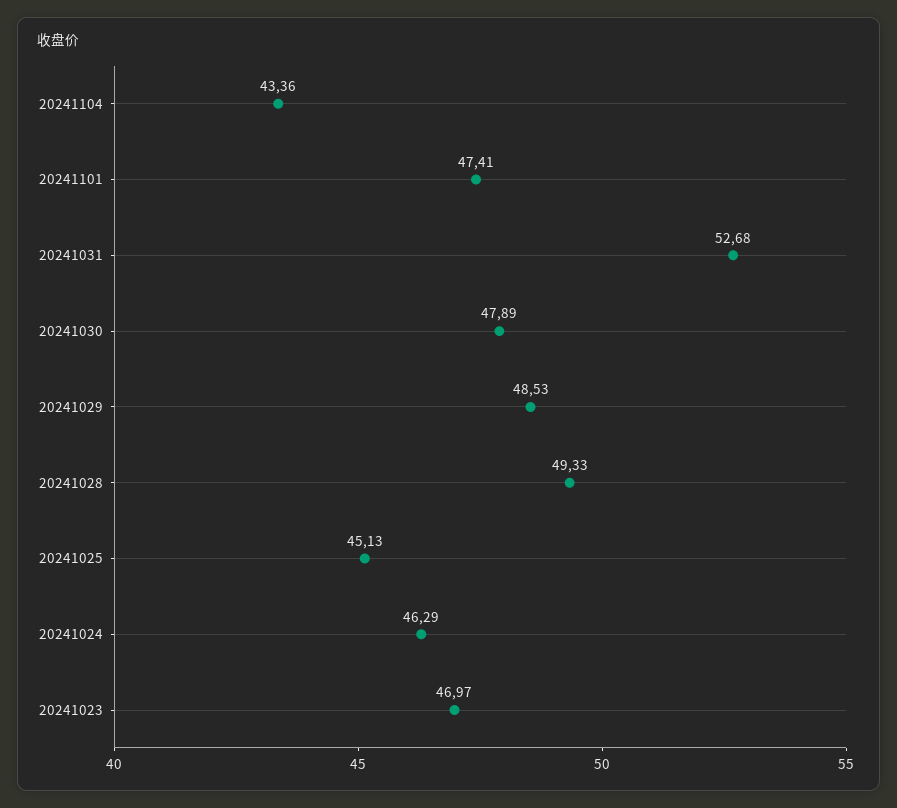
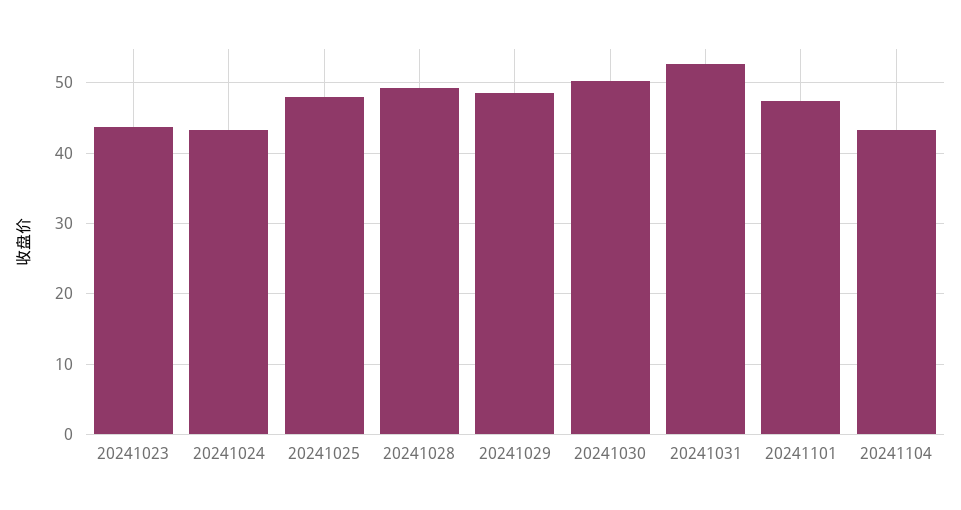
  {
    "20241104": 43.36,
    "20241101": 47.41,
    "20241031": 52.68,
-   "20241030": 47.89,
+   "20241030": 50,
    "20241029": 48.53,
    "20241028": 49.33,
-   "20241025": 45.13,
+   "20241025": 48,
-   "20241024": 46.29,
+   "20241024": 43,
-   "20241023": 46.97
+   "20241023": 44
  }

